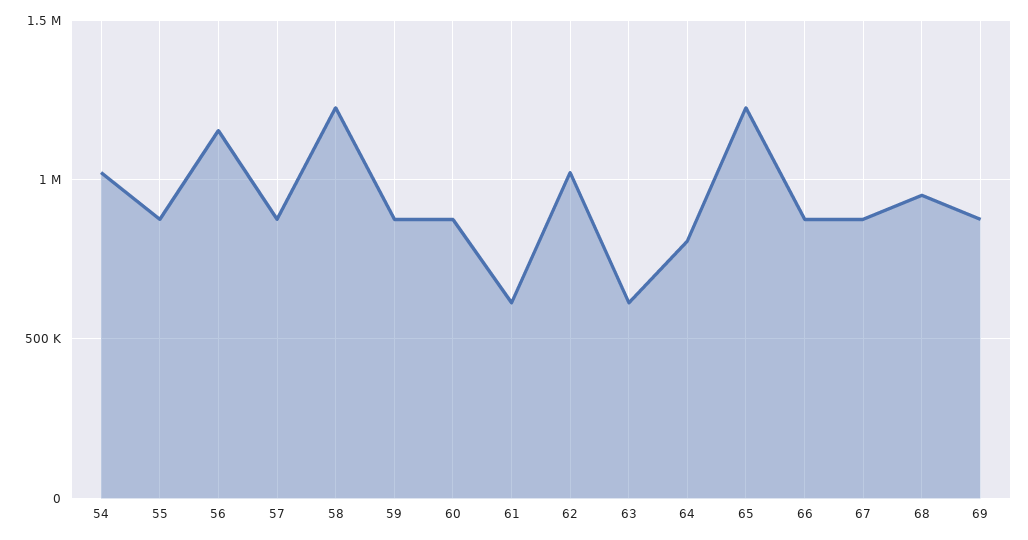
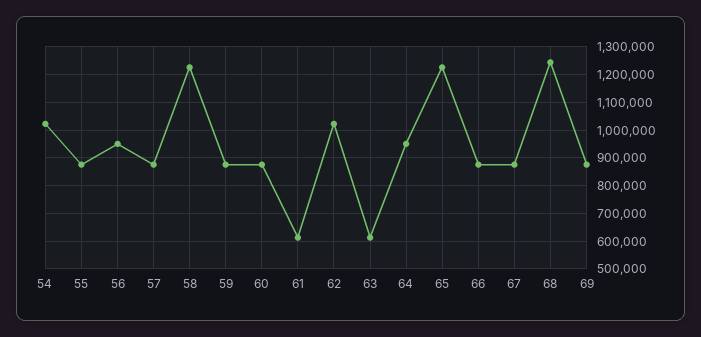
  {
    "54": 1025000,
    "55": 875000,
-   "56": 1150000,
+   "56": 950000,
    "57": 875000,
    "58": 1225000,
    "59": 875000,
    "60": 875000,
    "61": 625000,
    "62": 1025000,
    "63": 625000,
-   "64": 800000,
+   "64": 950000,
    "65": 1225000,
    "66": 875000,
    "67": 875000,
-   "68": 950000,
+   "68": 1250000,
    "69": 875000
  }

